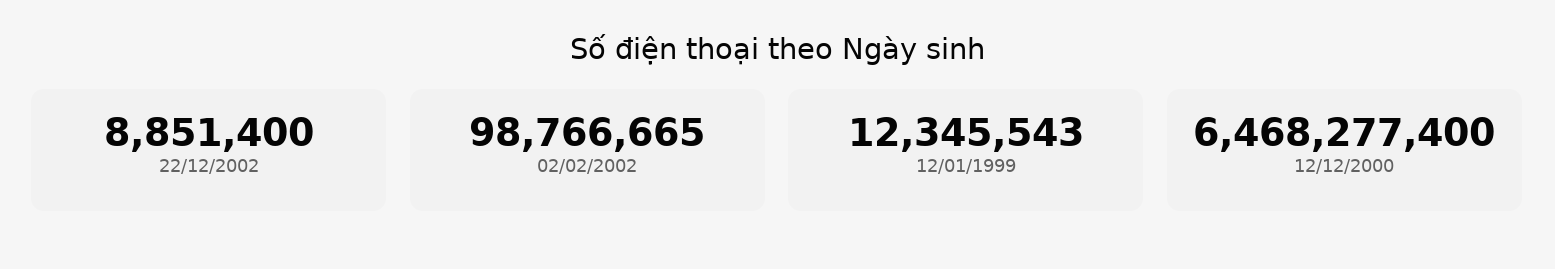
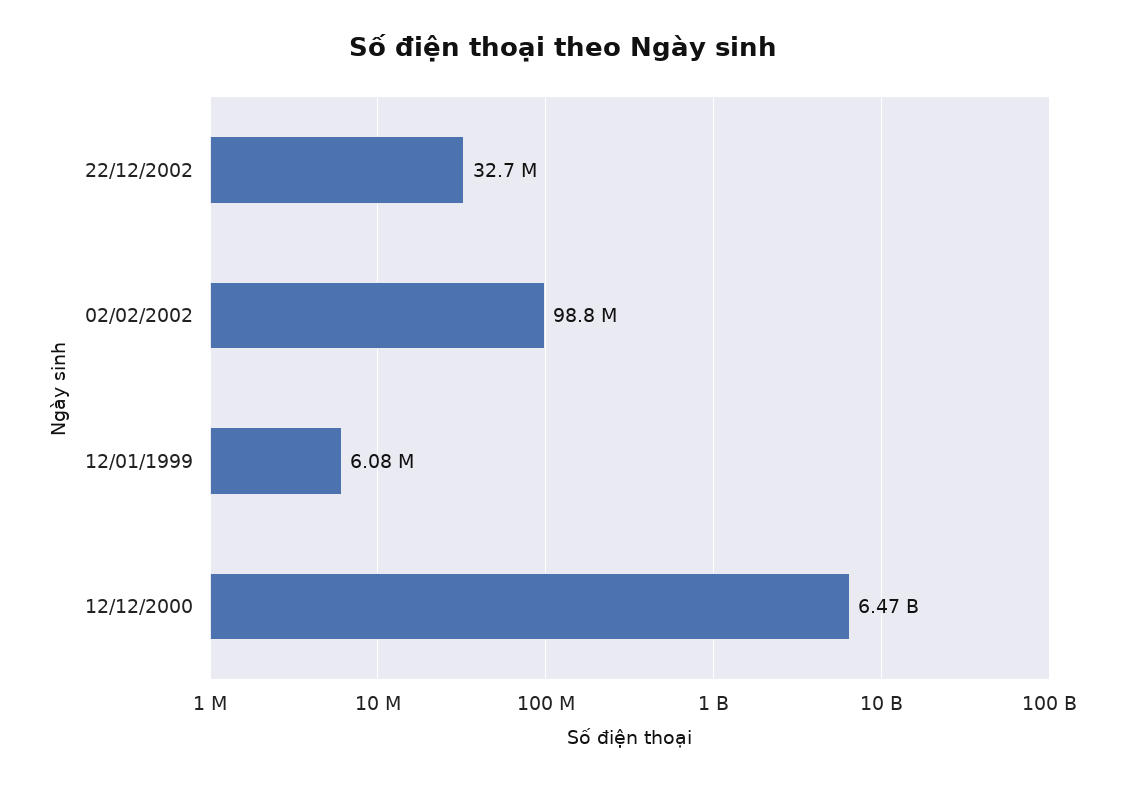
  {
-   "22/12/2002": 8851400,
+   "22/12/2002": 32700000,
    "02/02/2002": 98766665,
-   "12/01/1999": 12345543,
+   "12/01/1999": 6080000,
    "12/12/2000": 6468277400
  }

